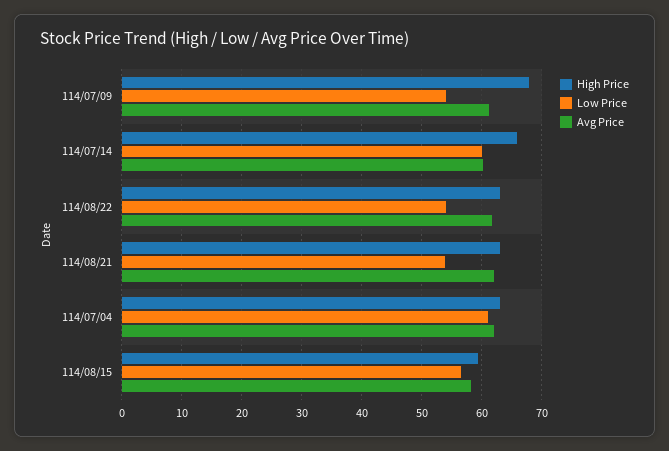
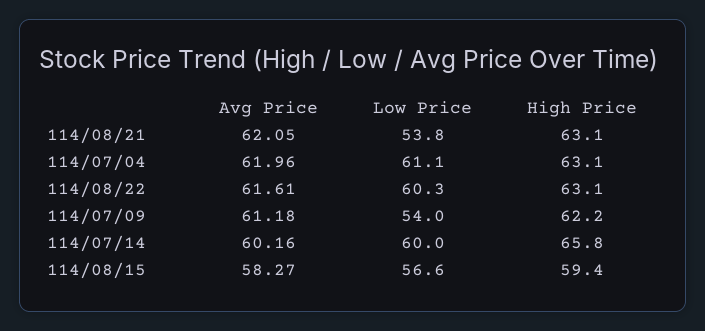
  {
    "High Price": {
-     "114/07/09": 68,
+     "114/07/09": 62.2,
      "114/07/14": 65.8,
      "114/08/22": 63.1,
      "114/08/21": 63.1,
      "114/07/04": 63.1,
      "114/08/15": 59.4
    },
    "Low Price": {
      "114/07/09": 54,
      "114/07/14": 60,
-     "114/08/22": 54,
+     "114/08/22": 60.3,
      "114/08/21": 53.8,
      "114/07/04": 61.1,
      "114/08/15": 56.6
    },
    "Avg Price": {
      "114/07/09": 61.18,
      "114/07/14": 60.16,
      "114/08/22": 61.61,
      "114/08/21": 62.05,
      "114/07/04": 61.96,
      "114/08/15": 58.27
    }
  }

